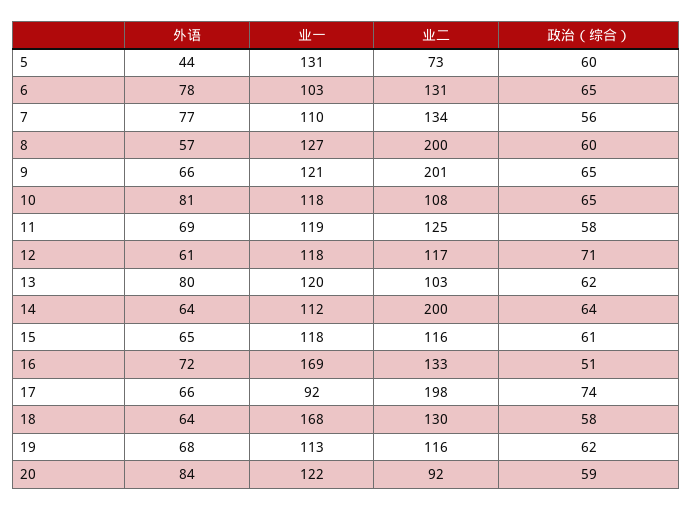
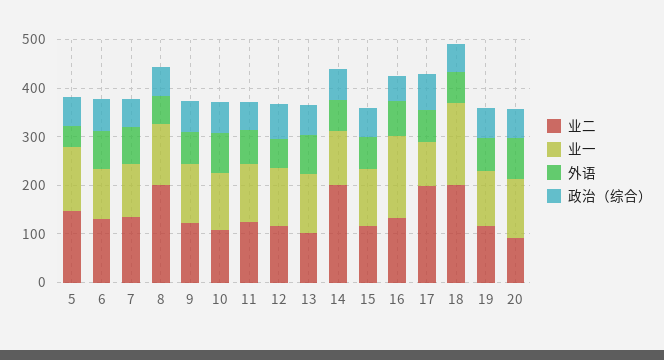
  {
    "外语": {
      "5": 44,
      "6": 78,
      "7": 77,
      "8": 57,
      "9": 66,
      "10": 81,
      "11": 69,
      "12": 61,
      "13": 80,
      "14": 64,
      "15": 65,
      "16": 72,
      "17": 66,
      "18": 64,
      "19": 68,
      "20": 84
    },
    "业一": {
      "5": 131,
      "6": 103,
      "7": 110,
      "8": 127,
      "9": 121,
      "10": 118,
      "11": 119,
      "12": 118,
      "13": 120,
      "14": 112,
      "15": 118,
      "16": 169,
      "17": 92,
      "18": 168,
      "19": 113,
      "20": 122
    },
    "业二": {
-     "5": 73,
+     "5": 140,
      "6": 131,
      "7": 134,
      "8": 200,
-     "9": 201,
+     "9": 120,
      "10": 108,
      "11": 125,
      "12": 117,
      "13": 103,
      "14": 200,
      "15": 116,
      "16": 133,
      "17": 198,
-     "18": 130,
+     "18": 200,
      "19": 116,
      "20": 92
    },
    "政治（综合）": {
      "5": 60,
      "6": 65,
      "7": 56,
      "8": 60,
      "9": 65,
      "10": 65,
      "11": 58,
      "12": 71,
      "13": 62,
      "14": 64,
      "15": 61,
      "16": 51,
      "17": 74,
      "18": 58,
      "19": 62,
      "20": 59
    }
  }

